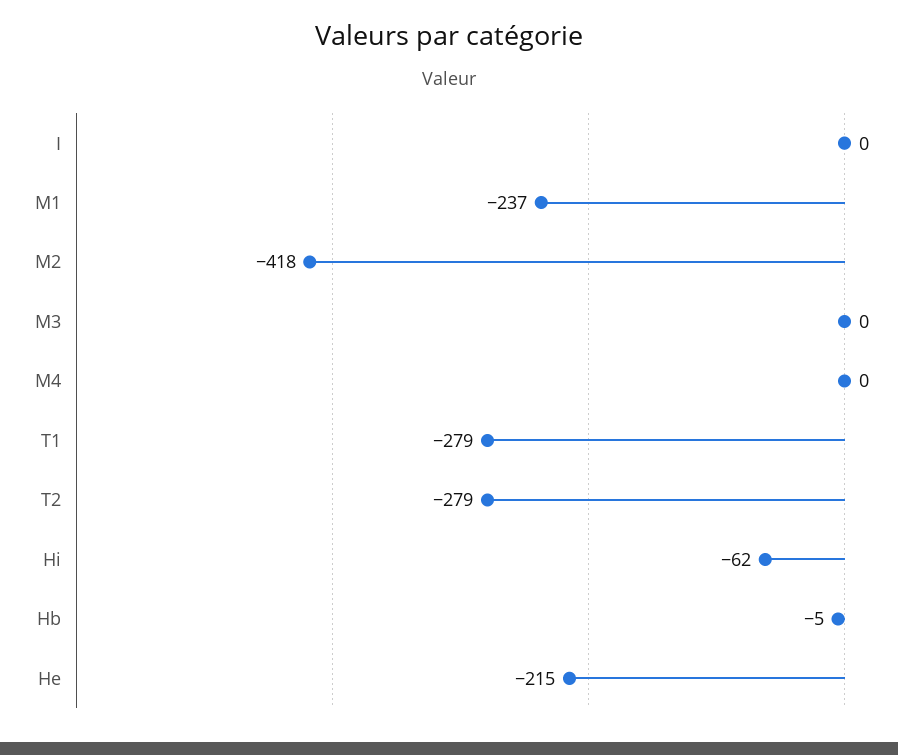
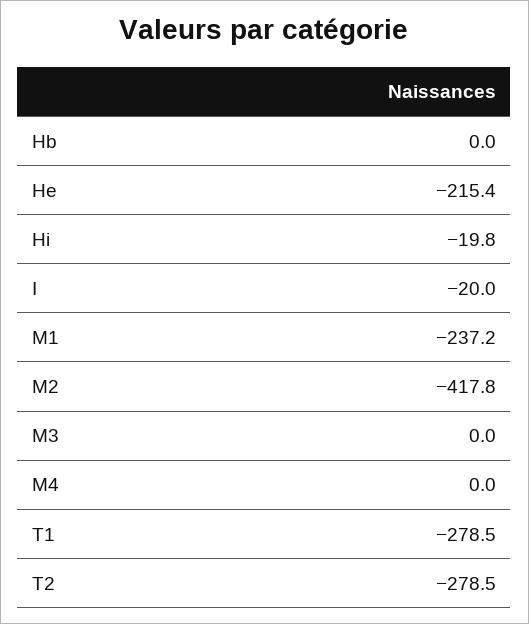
  {
-   "I": 0,
+   "I": -20,
    "M1": -237.2,
    "M2": -417.8,
    "M3": 0,
    "M4": 0,
    "T1": -278.5,
    "T2": -278.5,
-   "Hi": -62,
+   "Hi": -19.8,
-   "Hb": -5,
+   "Hb": 0,
    "He": -215.4
  }

